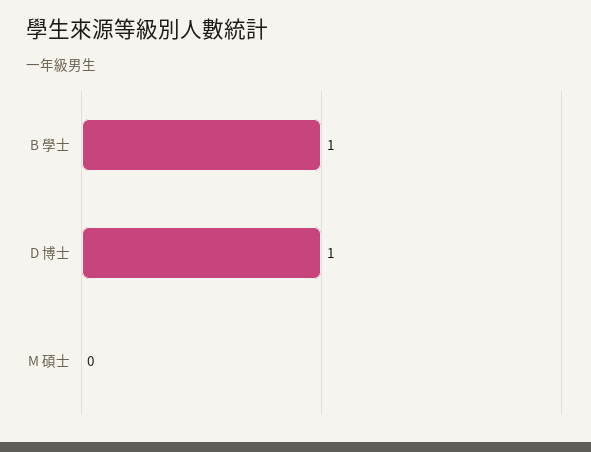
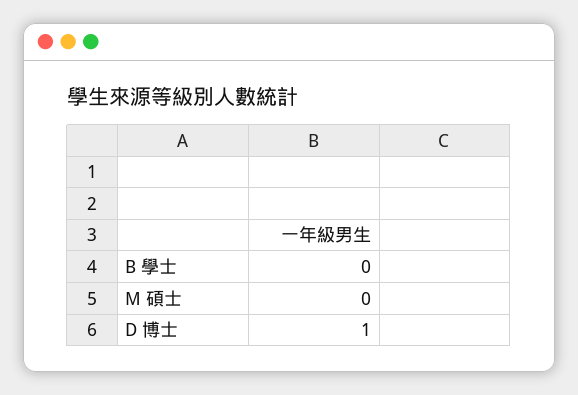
  {
-   "B 學士": 1,
+   "B 學士": 0,
    "D 博士": 1,
    "M 碩士": 0
  }

